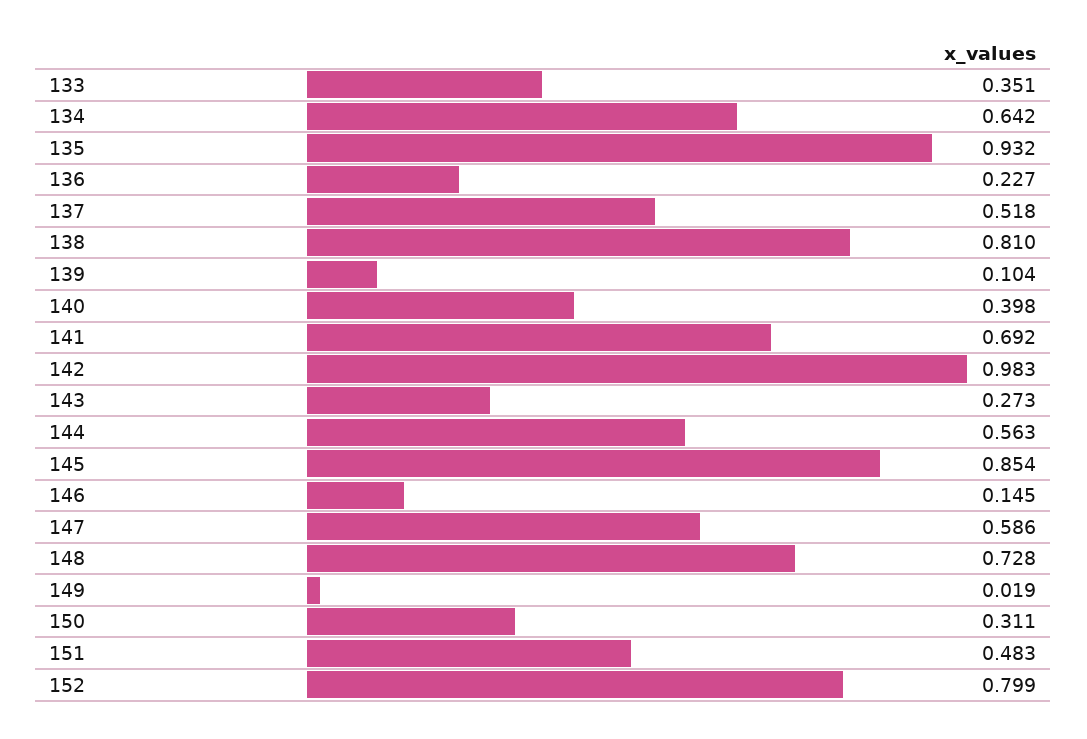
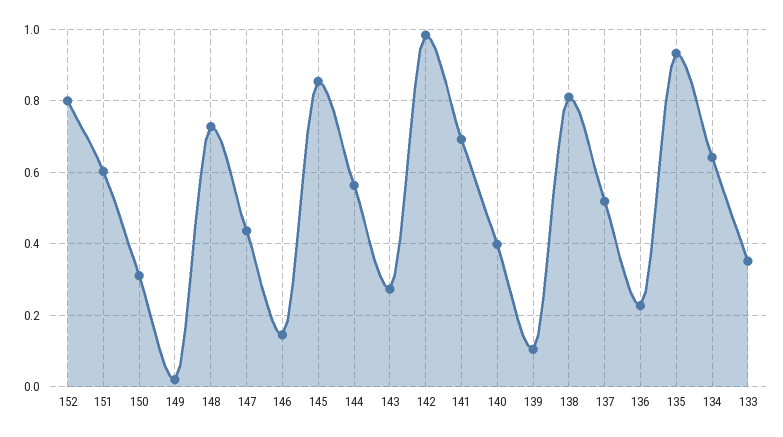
  {
    "133": 0.351,
    "134": 0.642,
    "135": 0.932,
    "136": 0.227,
    "137": 0.518,
    "138": 0.81,
    "139": 0.104,
    "140": 0.398,
    "141": 0.692,
    "142": 0.983,
    "143": 0.273,
    "144": 0.563,
    "145": 0.854,
    "146": 0.145,
-   "147": 0.586,
+   "147": 0.44,
    "148": 0.728,
    "149": 0.019,
    "150": 0.311,
-   "151": 0.483,
+   "151": 0.6,
    "152": 0.799
  }

